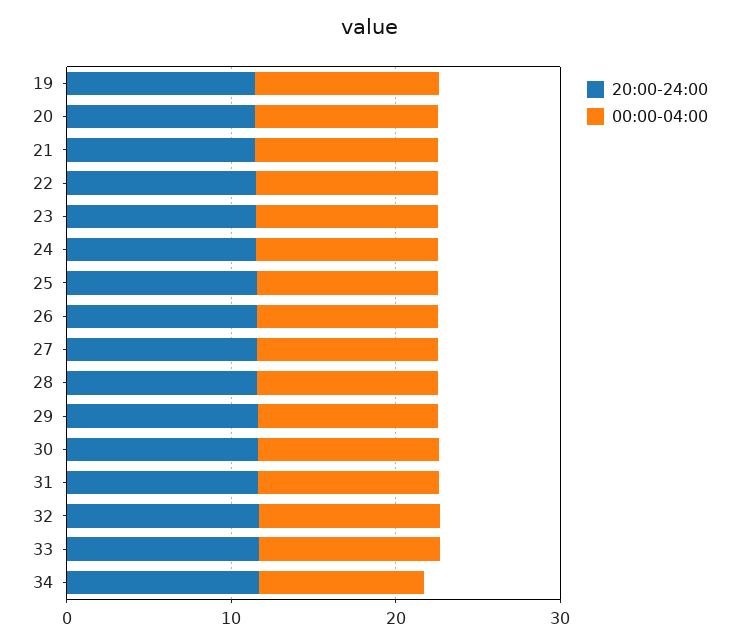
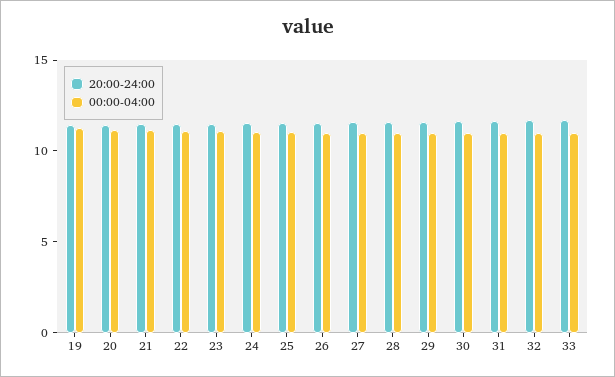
  {
    "20:00-24:00": {
      "19": 11,
      "20": 11,
      "21": 11,
      "22": 11,
      "23": 12,
      "24": 12,
      "25": 12,
      "26": 12,
      "27": 12,
      "28": 12,
      "29": 12,
      "30": 12,
      "31": 12,
      "32": 12,
-     "33": 12,
+     "33": 12
-     "34": 12
    },
    "00:00-04:00": {
      "19": 11,
      "20": 11,
      "21": 11,
      "22": 11,
      "23": 11,
      "24": 11,
      "25": 11,
      "26": 11,
      "27": 11,
      "28": 11,
      "29": 11,
      "30": 11,
      "31": 11,
      "32": 11,
-     "33": 11,
+     "33": 11
-     "34": 10
    }
  }

